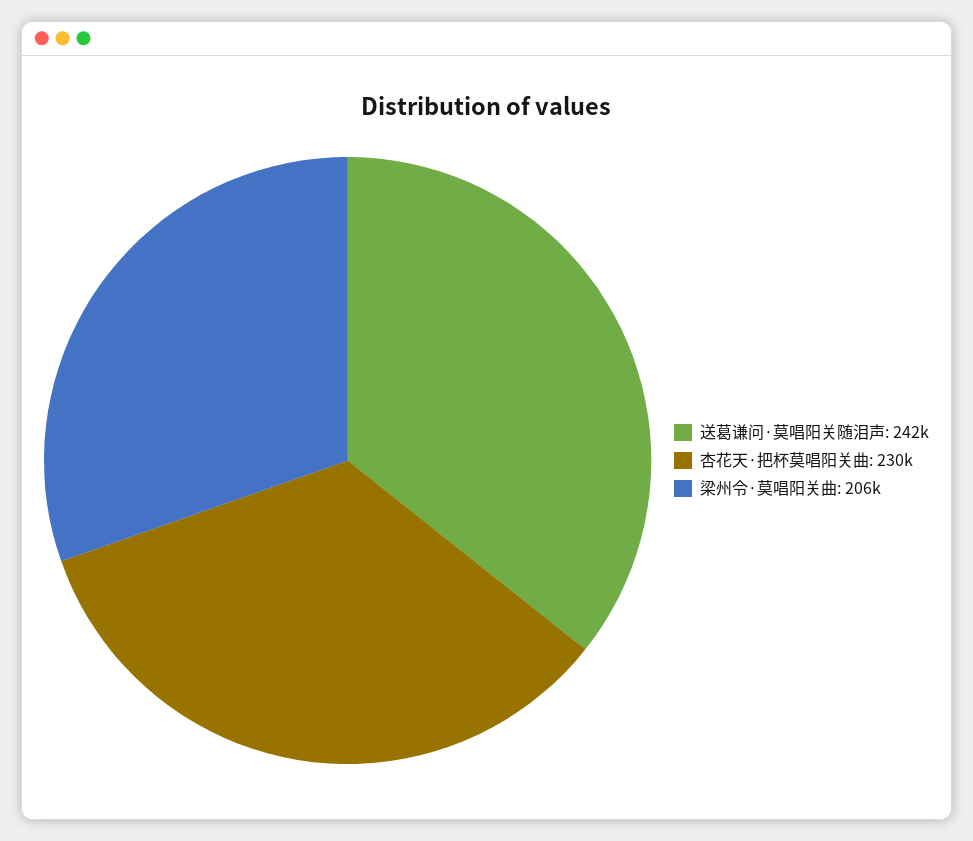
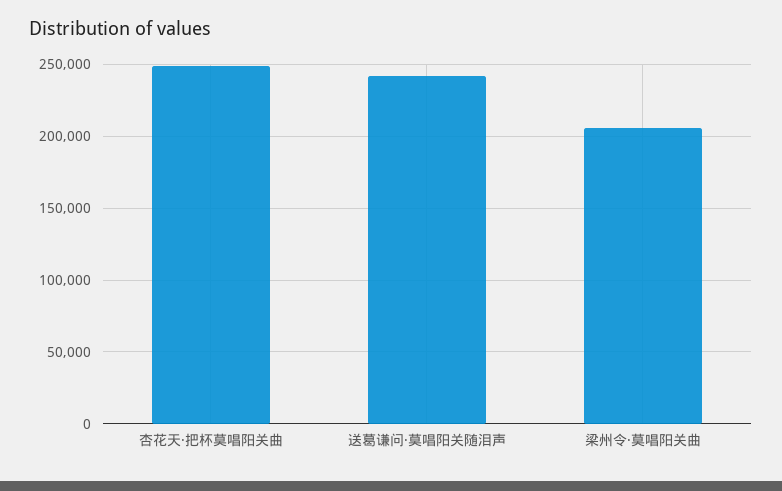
  {
    "送葛谦问·莫唱阳关随泪声": 242000,
-   "杏花天·把杯莫唱阳关曲": 230000,
+   "杏花天·把杯莫唱阳关曲": 250000,
    "梁州令·莫唱阳关曲": 206000
  }

